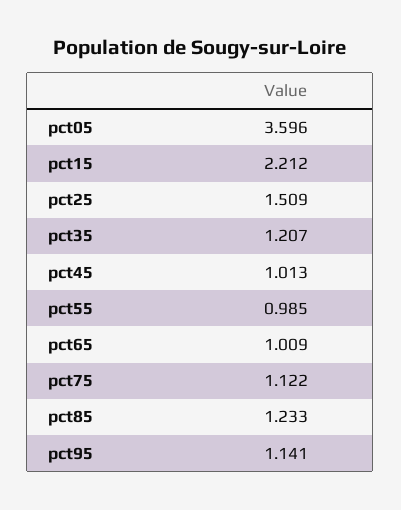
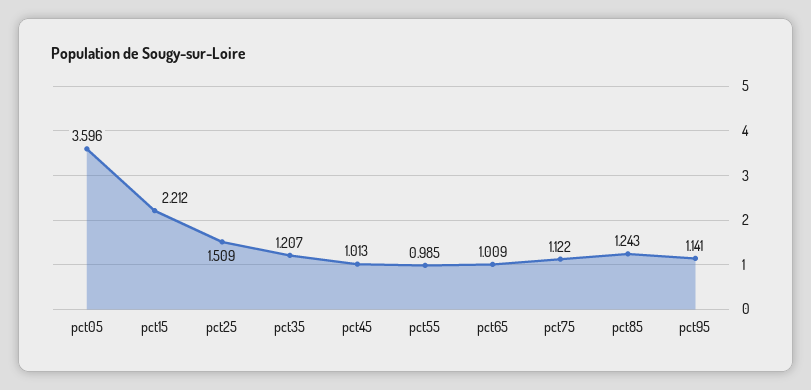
  {
    "pct05": 3.596,
    "pct15": 2.212,
    "pct25": 1.509,
    "pct35": 1.207,
    "pct45": 1.013,
    "pct55": 0.985,
    "pct65": 1.009,
    "pct75": 1.122,
-   "pct85": 1.233,
+   "pct85": 1.243,
    "pct95": 1.141
  }

